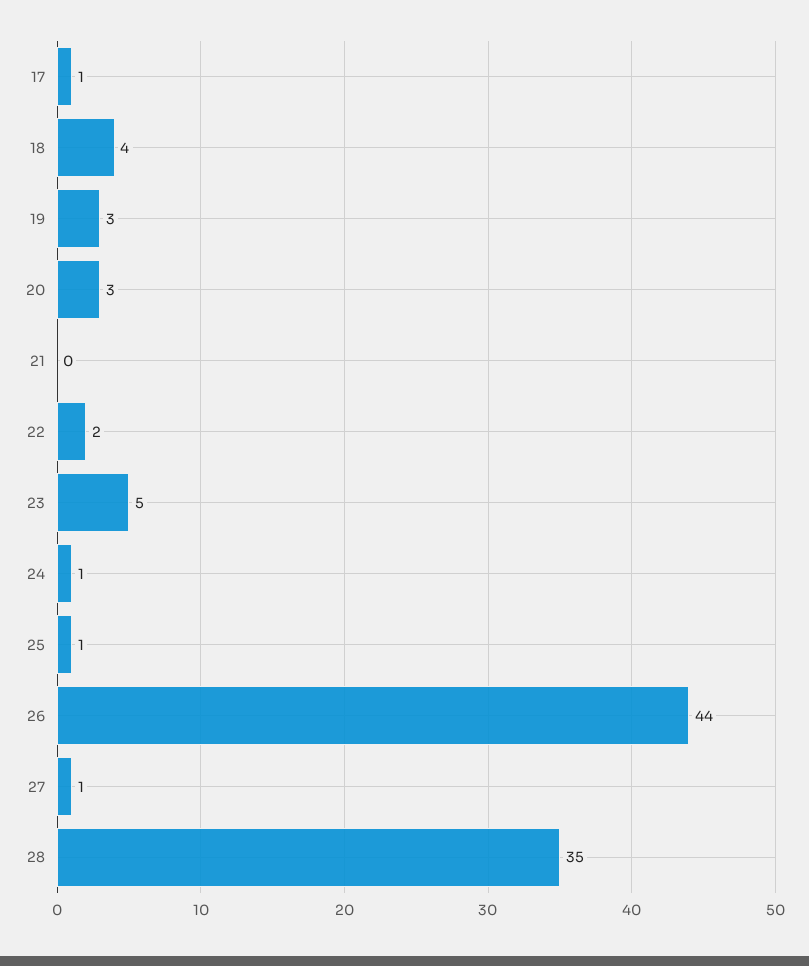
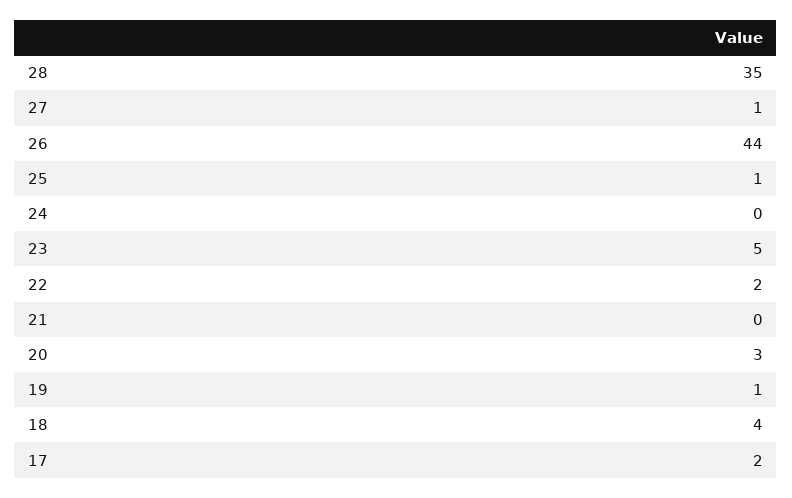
  {
-   "17": 1,
+   "17": 2,
    "18": 4,
-   "19": 3,
+   "19": 1,
    "20": 3,
    "21": 0,
    "22": 2,
    "23": 5,
-   "24": 1,
+   "24": 0,
    "25": 1,
    "26": 44,
    "27": 1,
    "28": 35
  }

